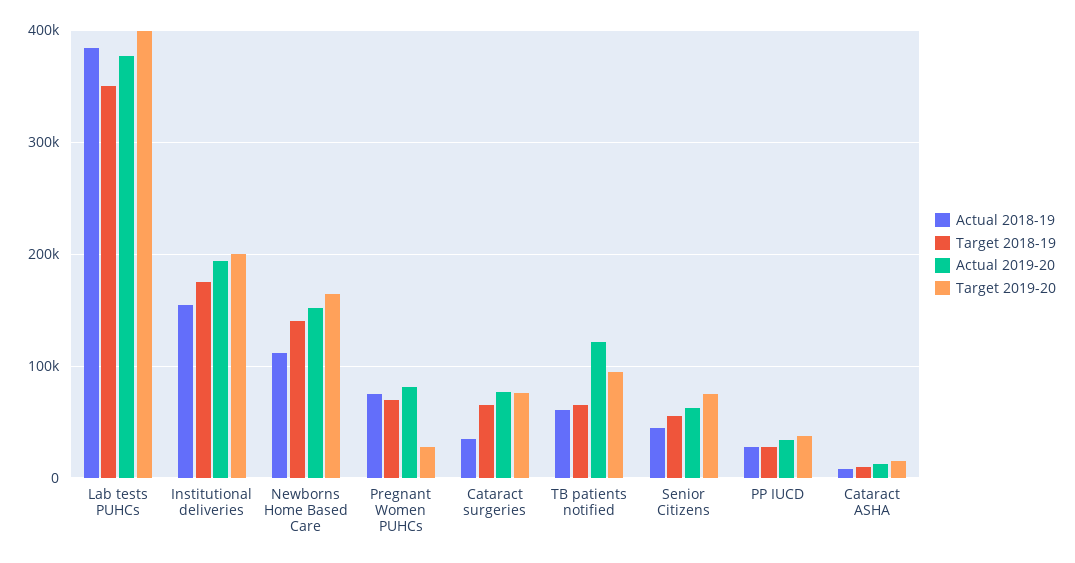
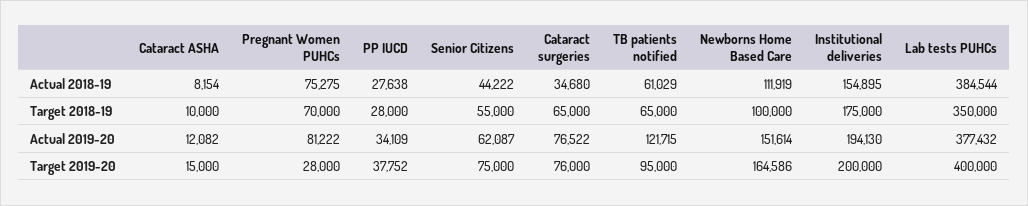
  {
    "Actual 2018-19": {
      "Lab tests PUHCs": 384544,
      "Institutional deliveries": 154895,
      "Newborns Home Based Care": 111919,
      "Pregnant Women PUHCs": 75275,
      "Cataract surgeries": 34680,
      "TB patients notified": 61029,
      "Senior Citizens": 44222,
      "PP IUCD": 27638,
      "Cataract ASHA": 8154
    },
    "Target 2018-19": {
      "Lab tests PUHCs": 350000,
      "Institutional deliveries": 175000,
-     "Newborns Home Based Care": 140000,
+     "Newborns Home Based Care": 100000,
      "Pregnant Women PUHCs": 70000,
      "Cataract surgeries": 65000,
      "TB patients notified": 65000,
      "Senior Citizens": 55000,
      "PP IUCD": 28000,
      "Cataract ASHA": 10000
    },
    "Actual 2019-20": {
      "Lab tests PUHCs": 377432,
      "Institutional deliveries": 194130,
      "Newborns Home Based Care": 151614,
      "Pregnant Women PUHCs": 81222,
      "Cataract surgeries": 76522,
      "TB patients notified": 121715,
      "Senior Citizens": 62087,
      "PP IUCD": 34109,
      "Cataract ASHA": 12082
    },
    "Target 2019-20": {
      "Lab tests PUHCs": 400000,
      "Institutional deliveries": 200000,
      "Newborns Home Based Care": 164586,
      "Pregnant Women PUHCs": 28000,
      "Cataract surgeries": 76000,
      "TB patients notified": 95000,
      "Senior Citizens": 75000,
      "PP IUCD": 37752,
      "Cataract ASHA": 15000
    }
  }

